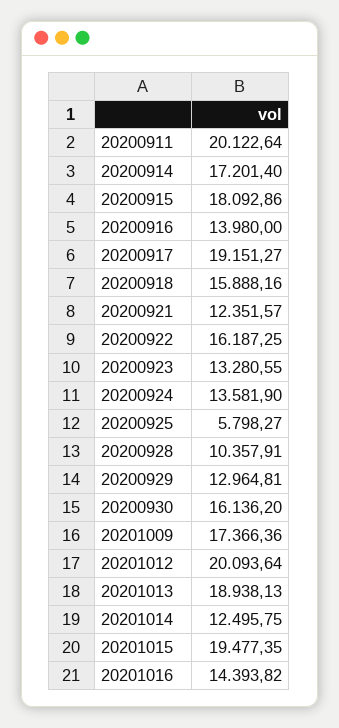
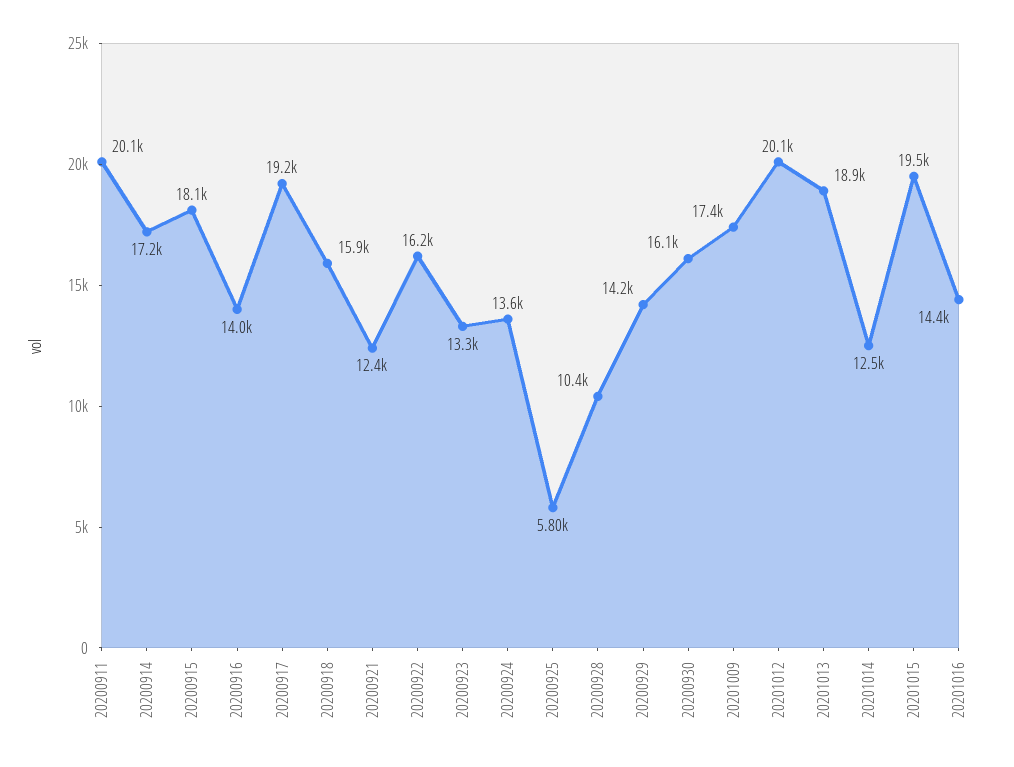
  {
    "20200911": 20122.64,
    "20200914": 17201.4,
    "20200915": 18092.86,
    "20200916": 13980,
    "20200917": 19151.27,
    "20200918": 15888.16,
    "20200921": 12351.57,
    "20200922": 16187.25,
    "20200923": 13280.55,
    "20200924": 13581.9,
    "20200925": 5798.27,
    "20200928": 10357.91,
-   "20200929": 12964.81,
+   "20200929": 14200,
    "20200930": 16136.2,
    "20201009": 17366.36,
    "20201012": 20093.64,
    "20201013": 18938.13,
    "20201014": 12495.75,
    "20201015": 19477.35,
    "20201016": 14393.82
  }

